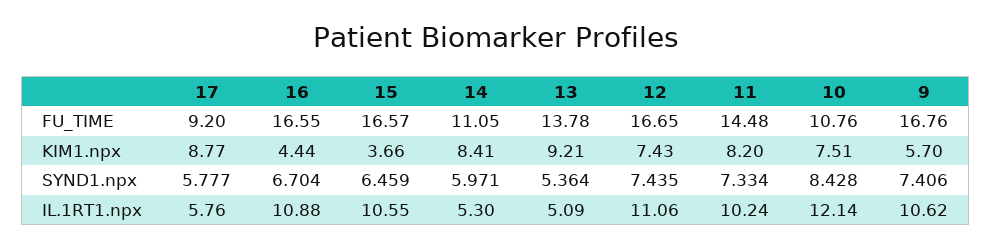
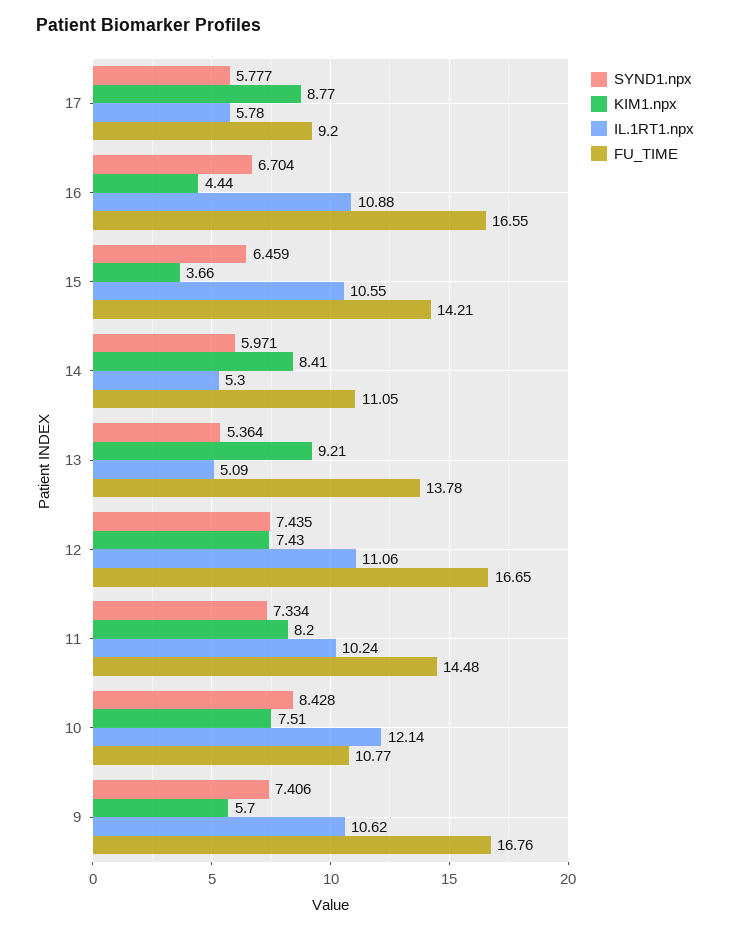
  {
    "FU_TIME": {
      "17": 9.2,
      "16": 16.55,
-     "15": 16.57,
+     "15": 14.21,
      "14": 11.05,
      "13": 13.78,
      "12": 16.65,
      "11": 14.48,
-     "10": 10.76,
+     "10": 10.77,
      "9": 16.76
    },
    "KIM1.npx": {
      "17": 8.77,
      "16": 4.44,
      "15": 3.66,
      "14": 8.41,
      "13": 9.21,
      "12": 7.43,
      "11": 8.2,
      "10": 7.51,
      "9": 5.7
    },
    "SYND1.npx": {
      "17": 5.777,
      "16": 6.704,
      "15": 6.459,
      "14": 5.971,
      "13": 5.364,
      "12": 7.435,
      "11": 7.334,
      "10": 8.428,
      "9": 7.406
    },
    "IL.1RT1.npx": {
-     "17": 5.76,
+     "17": 5.78,
      "16": 10.88,
      "15": 10.55,
      "14": 5.3,
      "13": 5.09,
      "12": 11.06,
      "11": 10.24,
      "10": 12.14,
      "9": 10.62
    }
  }

